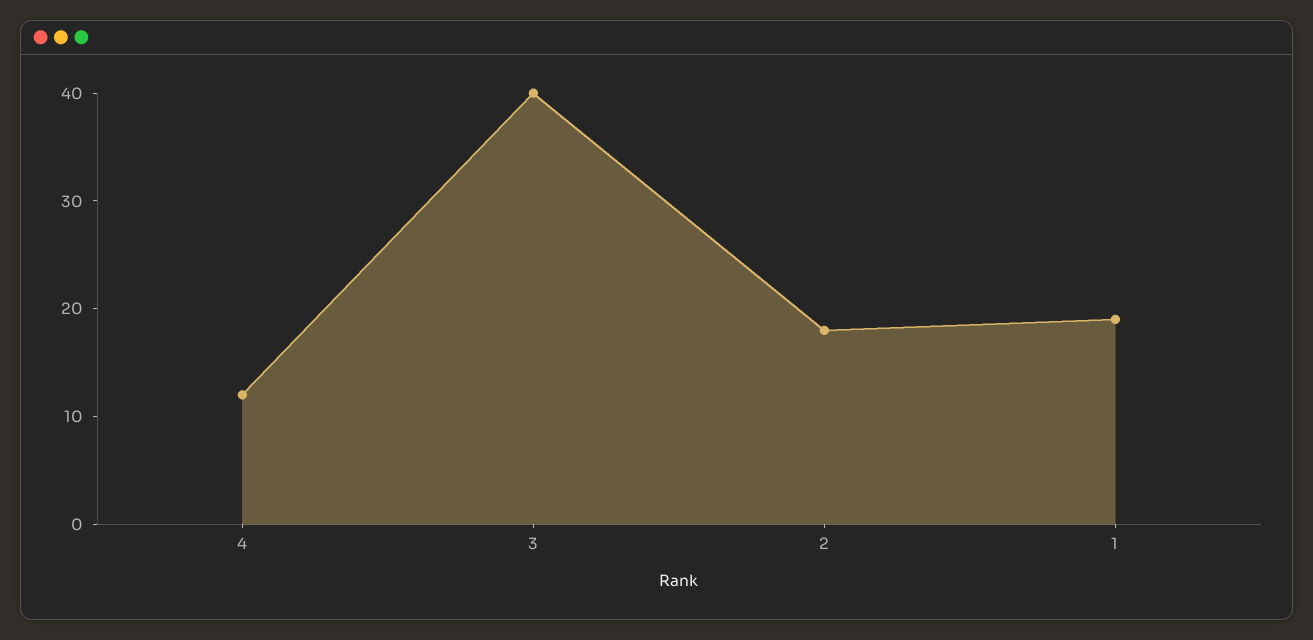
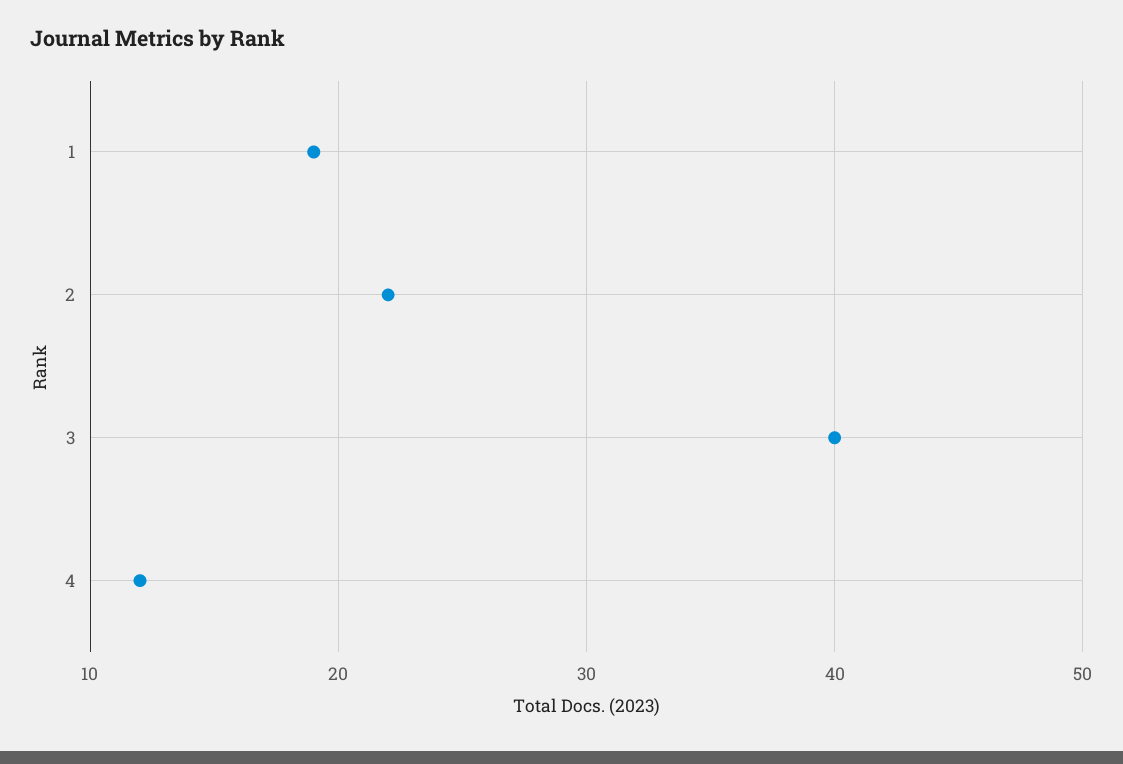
  {
    "4": 12,
    "3": 40,
-   "2": 18,
+   "2": 22,
    "1": 19
  }

